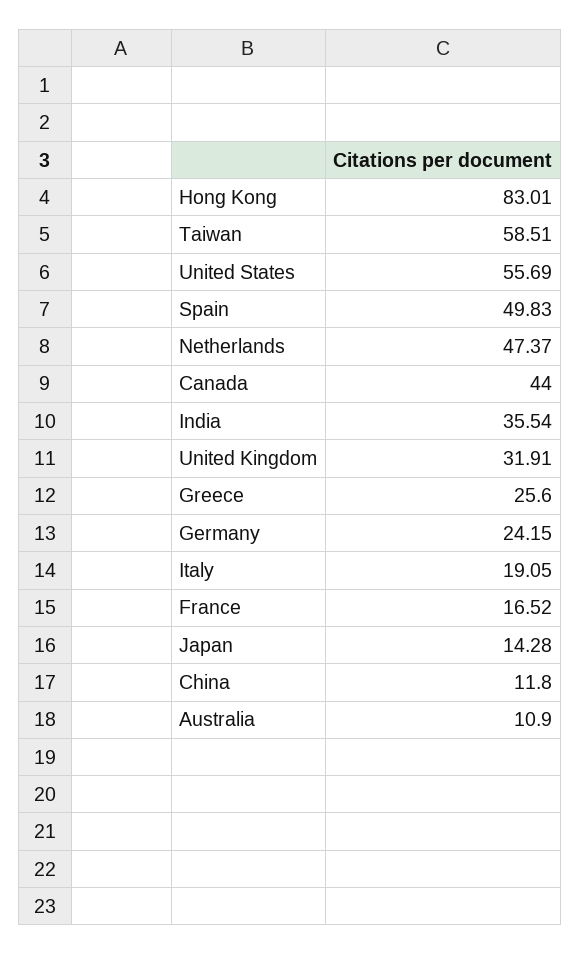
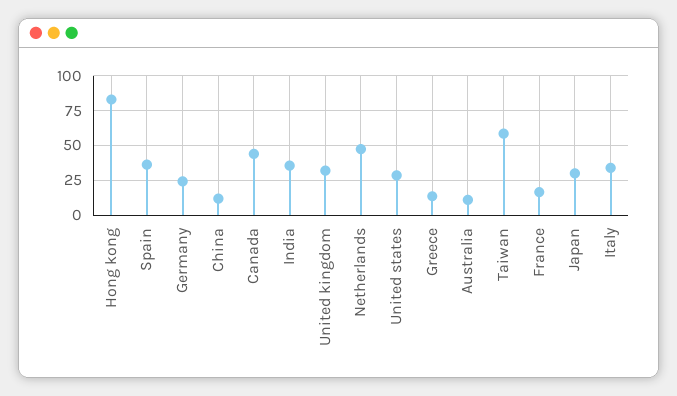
  {
    "Hong Kong": 83.01,
    "Taiwan": 58.51,
-   "United States": 55.69,
+   "United States": 30,
-   "Spain": 49.83,
+   "Spain": 35,
    "Netherlands": 47.37,
    "Canada": 44,
    "India": 35.54,
    "United Kingdom": 31.91,
-   "Greece": 25.6,
+   "Greece": 15,
    "Germany": 24.15,
-   "Italy": 19.05,
+   "Italy": 35,
    "France": 16.52,
-   "Japan": 14.28,
+   "Japan": 30,
    "China": 11.8,
    "Australia": 10.9
  }

